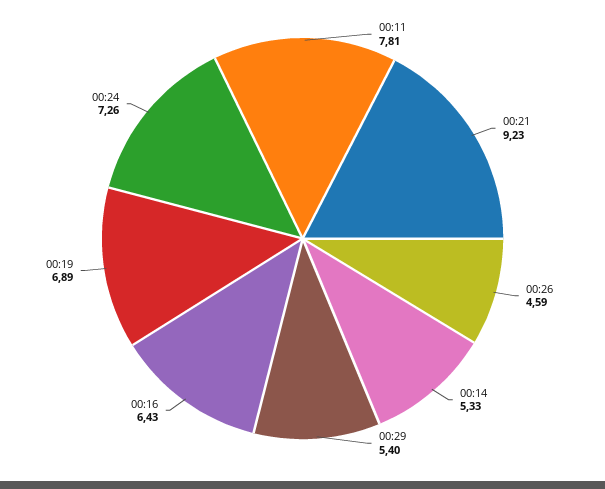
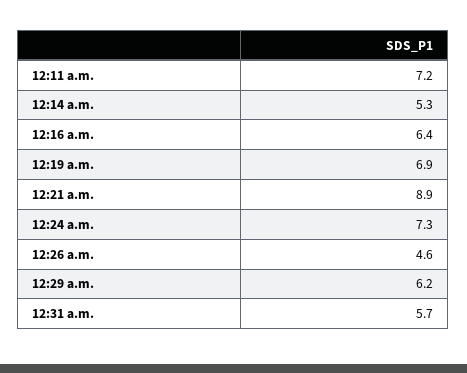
  {
-   "00:11": 7.81,
+   "00:11": 7.2,
-   "00:21": 9.23,
+   "00:21": 8.9,
    "00:26": 4.59,
    "00:14": 5.33,
-   "00:29": 5.4,
+   "00:29": 6.2,
    "00:16": 6.43,
    "00:19": 6.89,
-   "00:24": 7.26
+   "00:24": 7.26,
+   "12:31 a.m.": 5.7
  }

